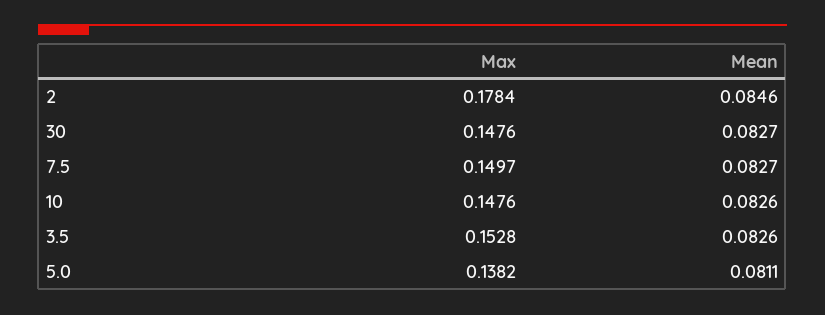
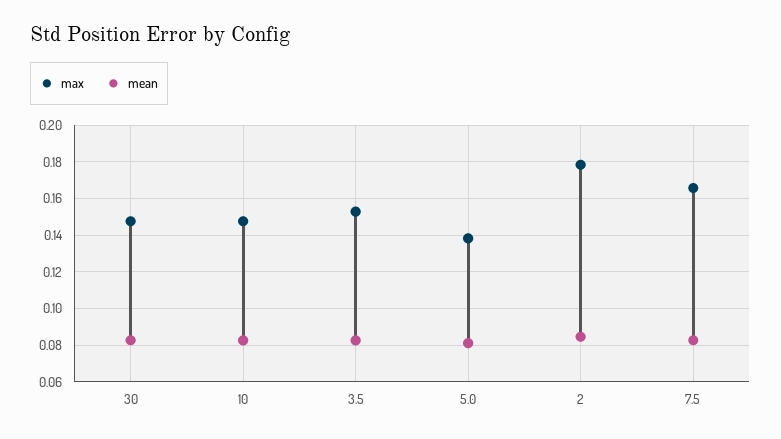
  {
    "Max": {
      "2": 0.1784,
      "30": 0.1476,
-     "7.5": 0.1497,
+     "7.5": 0.165,
      "10": 0.1476,
      "3.5": 0.1528,
      "5.0": 0.1382
    },
    "Mean": {
      "2": 0.0846,
      "30": 0.0827,
      "7.5": 0.0827,
      "10": 0.0826,
      "3.5": 0.0826,
      "5.0": 0.0811
    }
  }

